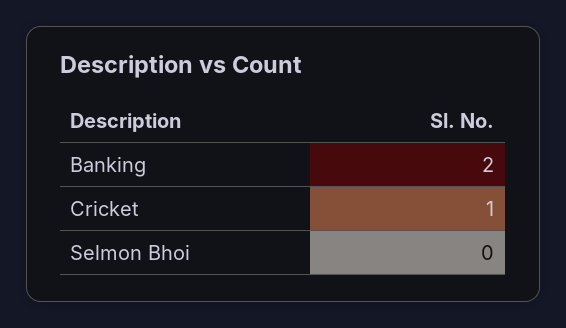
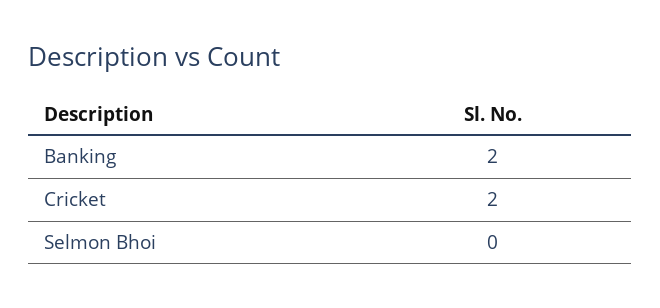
  {
    "Banking": 2,
-   "Cricket": 1,
+   "Cricket": 2,
    "Selmon Bhoi": 0
  }

